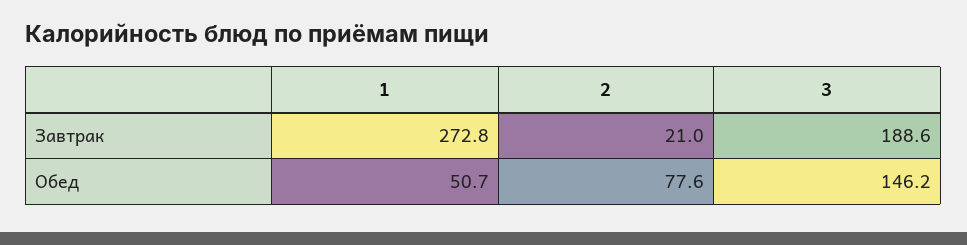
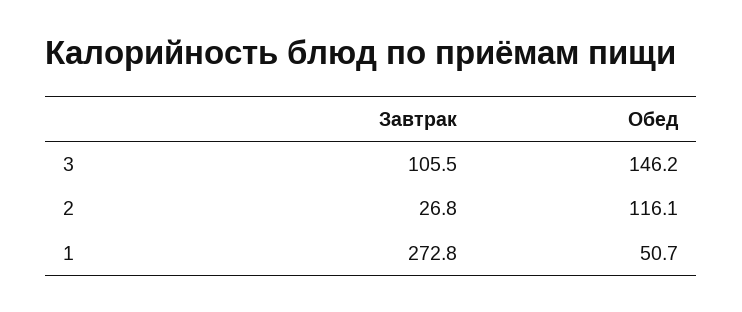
  {
    "1": {
      "Завтрак": 272.8,
      "Обед": 50.7
    },
    "2": {
-     "Завтрак": 21,
+     "Завтрак": 26.8,
-     "Обед": 77.6
+     "Обед": 116.1
    },
    "3": {
-     "Завтрак": 188.6,
+     "Завтрак": 105.5,
      "Обед": 146.2
    }
  }

